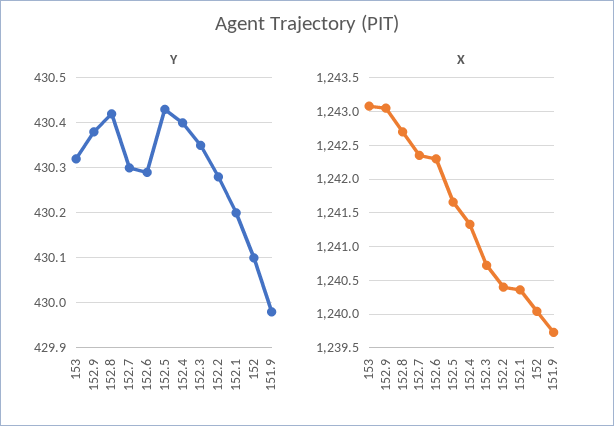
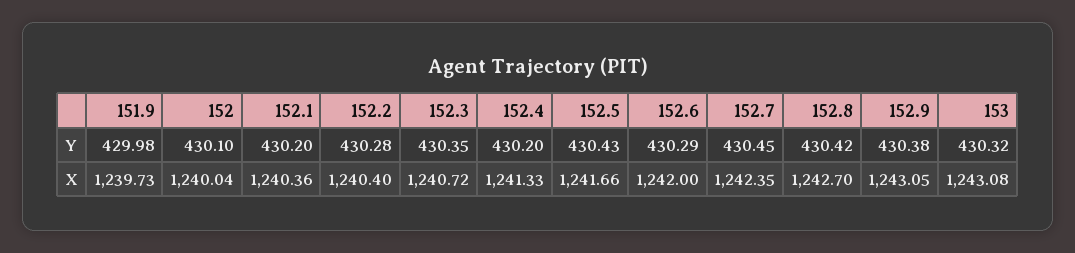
  {
    "Y": {
      "153": 430.32,
      "152.9": 430.38,
      "152.8": 430.42,
-     "152.7": 430.3,
+     "152.7": 430.45,
      "152.6": 430.29,
      "152.5": 430.43,
-     "152.4": 430.4,
+     "152.4": 430.2,
      "152.3": 430.35,
      "152.2": 430.28,
      "152.1": 430.2,
      "152": 430.1,
      "151.9": 429.98
    },
    "X": {
      "153": 1243.08,
      "152.9": 1243.05,
      "152.8": 1242.7,
      "152.7": 1242.35,
-     "152.6": 1242.3,
+     "152.6": 1242,
      "152.5": 1241.66,
      "152.4": 1241.33,
      "152.3": 1240.72,
      "152.2": 1240.4,
      "152.1": 1240.36,
      "152": 1240.04,
      "151.9": 1239.73
    }
  }

